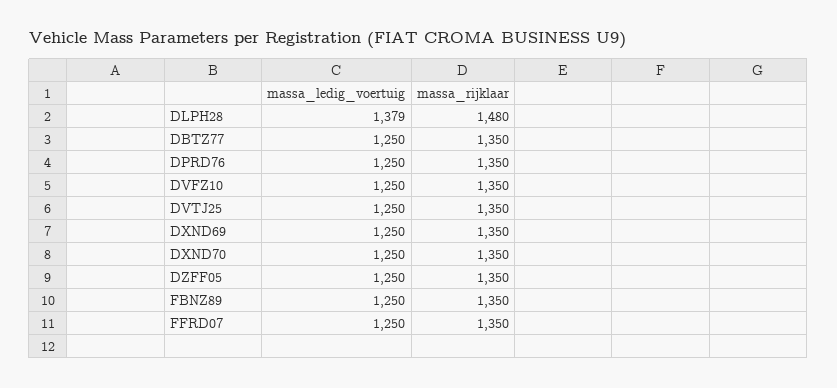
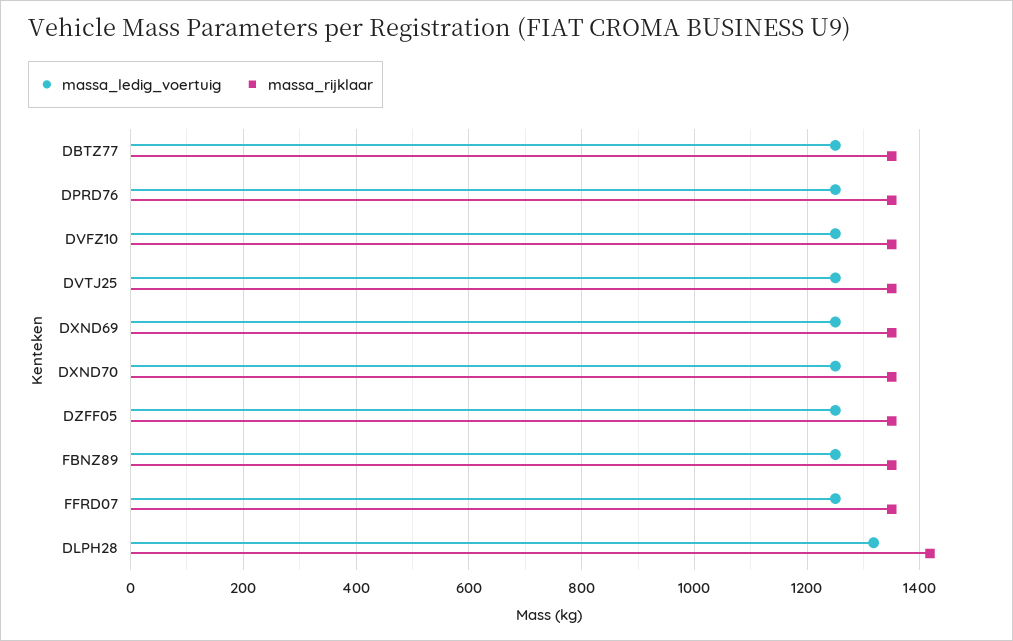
  {
    "massa_ledig_voertuig": {
-     "DLPH28": 1379,
+     "DLPH28": 1320,
      "DBTZ77": 1250,
      "DPRD76": 1250,
      "DVFZ10": 1250,
      "DVTJ25": 1250,
      "DXND69": 1250,
      "DXND70": 1250,
      "DZFF05": 1250,
      "FBNZ89": 1250,
      "FFRD07": 1250
    },
    "massa_rijklaar": {
-     "DLPH28": 1480,
+     "DLPH28": 1420,
      "DBTZ77": 1350,
      "DPRD76": 1350,
      "DVFZ10": 1350,
      "DVTJ25": 1350,
      "DXND69": 1350,
      "DXND70": 1350,
      "DZFF05": 1350,
      "FBNZ89": 1350,
      "FFRD07": 1350
    }
  }

